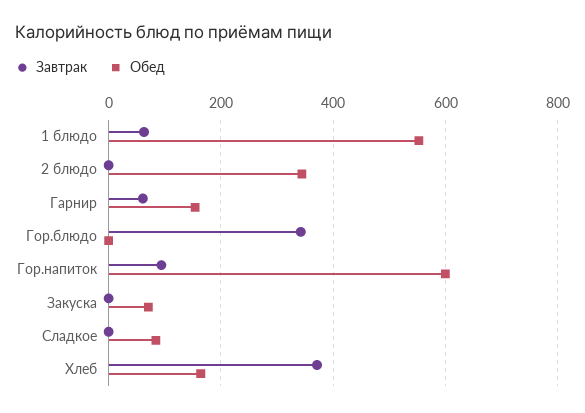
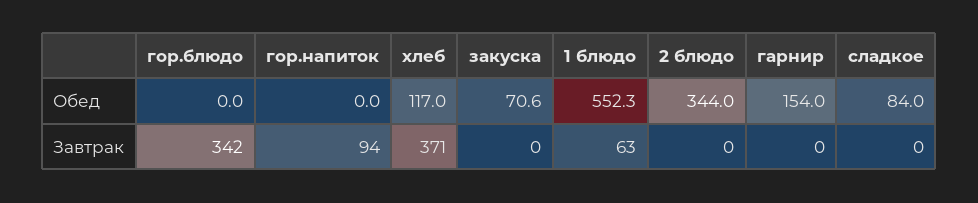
  {
    "Завтрак": {
      "1 блюдо": 63,
      "2 блюдо": 0,
-     "Гарнир": 60,
+     "Гарнир": 0,
      "Гор.блюдо": 342,
      "Гор.напиток": 94,
      "Закуска": 0,
      "Сладкое": 0,
      "Хлеб": 371
    },
    "Обед": {
      "1 блюдо": 552.3,
      "2 блюдо": 344,
      "Гарнир": 154,
      "Гор.блюдо": 0,
-     "Гор.напиток": 600,
+     "Гор.напиток": 0,
      "Закуска": 70.6,
      "Сладкое": 84,
-     "Хлеб": 160
+     "Хлеб": 117
    }
  }

